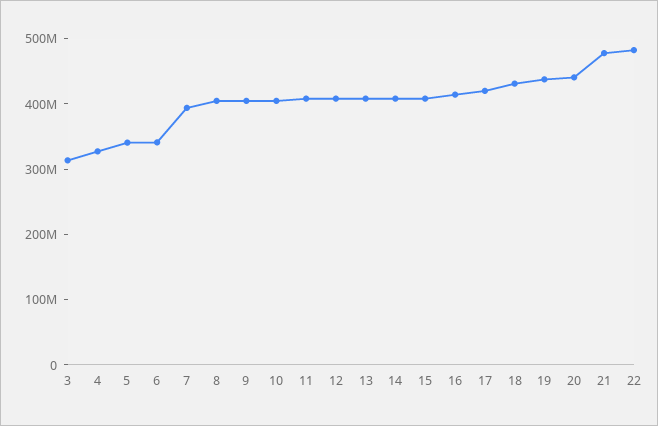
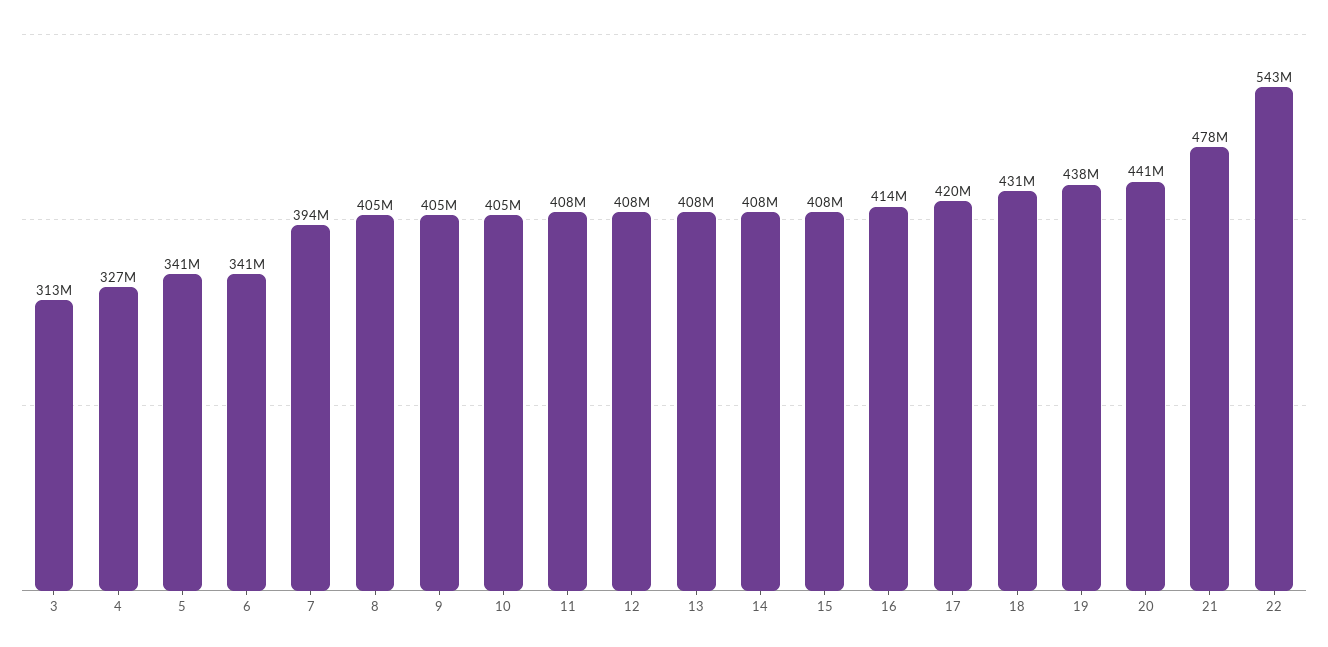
  {
    "3": 313000000,
    "4": 327000000,
    "5": 341000000,
    "6": 341000000,
    "7": 394000000,
    "8": 405000000,
    "9": 405000000,
    "10": 405000000,
    "11": 408000000,
    "12": 408000000,
    "13": 408000000,
    "14": 408000000,
    "15": 408000000,
    "16": 414000000,
    "17": 420000000,
    "18": 431000000,
    "19": 438000000,
    "20": 441000000,
    "21": 478000000,
-   "22": 480000000
+   "22": 543000000
  }

